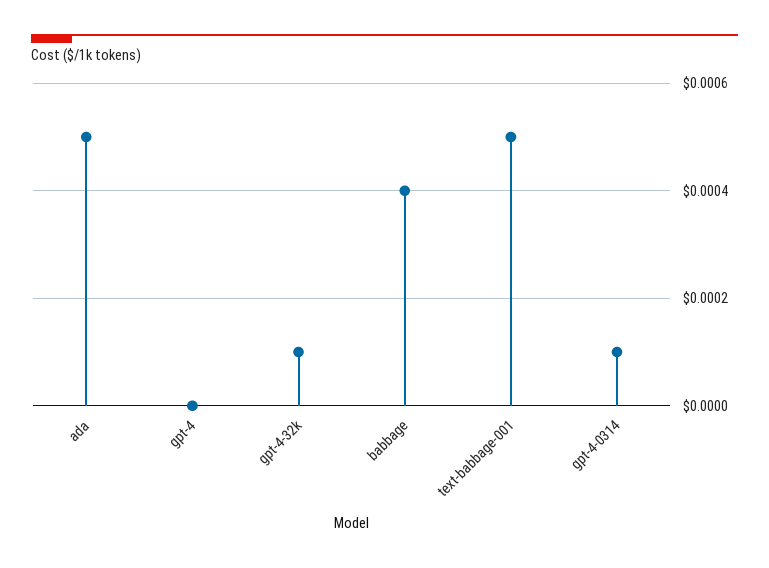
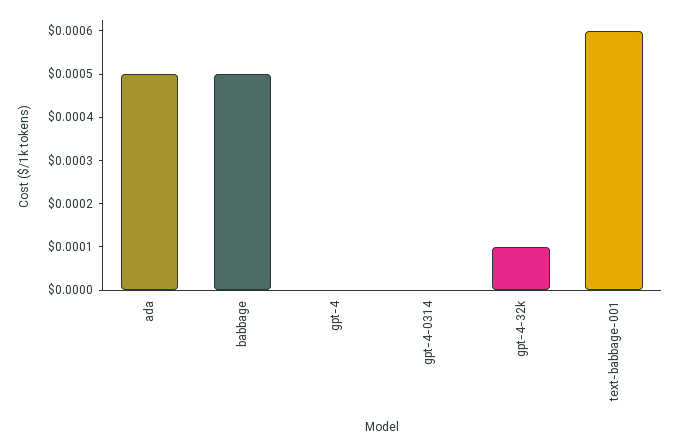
  {
    "ada": 0.0005,
    "gpt-4": 0,
    "gpt-4-32k": 0.0001,
-   "babbage": 0.0004,
+   "babbage": 0.0005,
-   "text-babbage-001": 0.0005,
+   "text-babbage-001": 0.0006,
-   "gpt-4-0314": 0.0001
+   "gpt-4-0314": 0
  }

